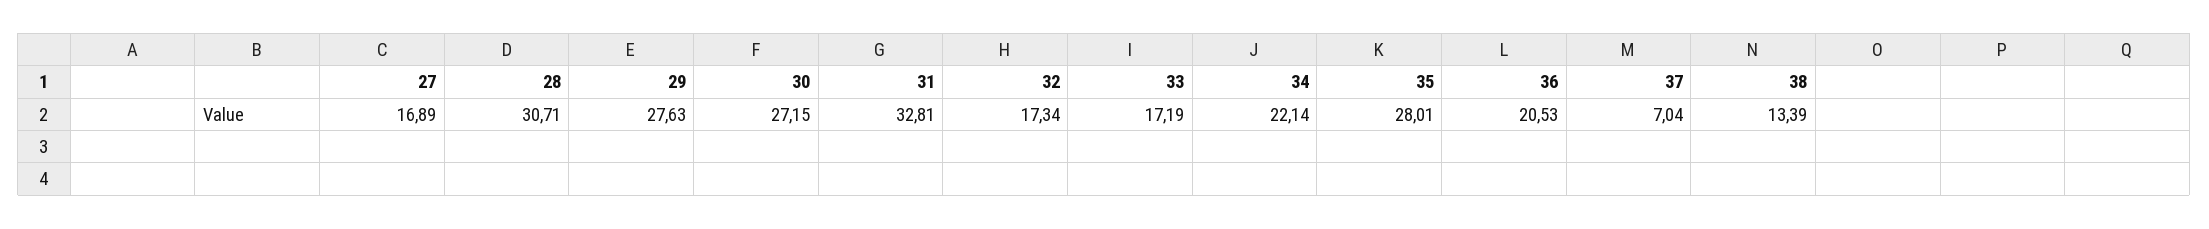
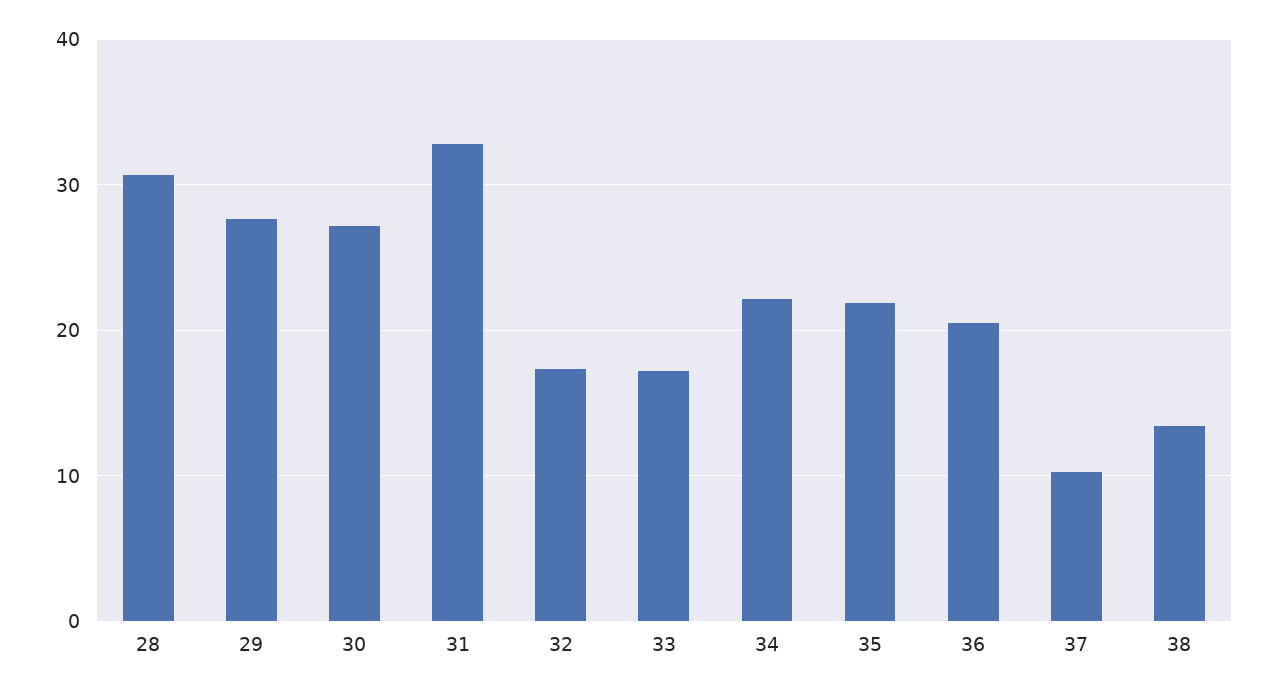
  {
-   "27": 16.89,
    "28": 30.71,
    "29": 27.63,
    "30": 27.15,
    "31": 32.81,
    "32": 17.34,
    "33": 17.19,
    "34": 22.14,
-   "35": 28.01,
+   "35": 22,
    "36": 20.53,
-   "37": 7.04,
+   "37": 10,
    "38": 13.39
  }

